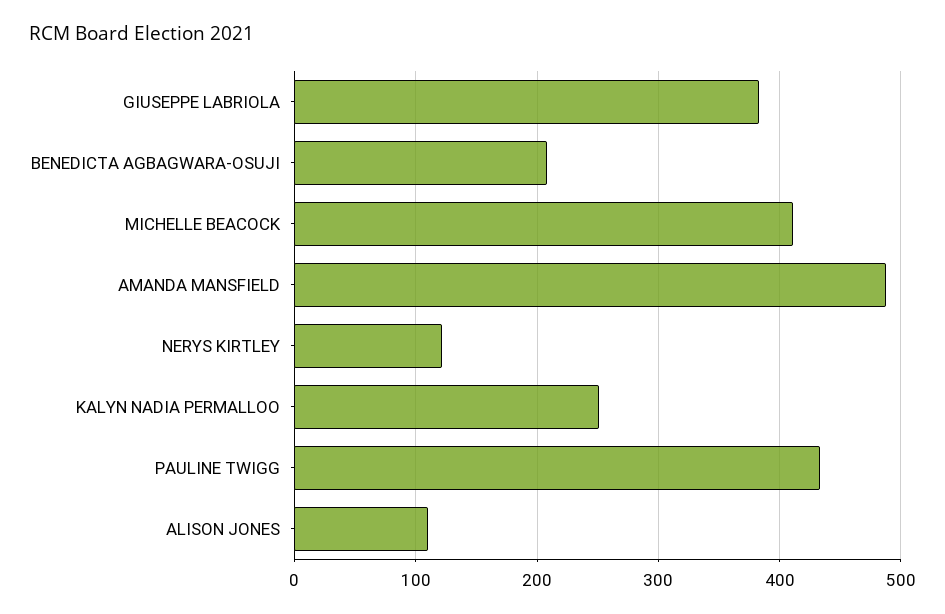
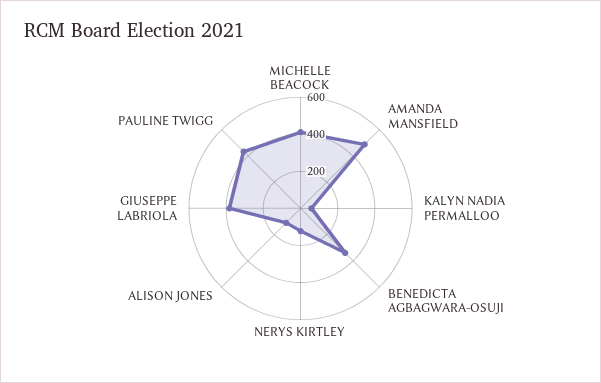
  {
    "GIUSEPPE LABRIOLA": 380,
-   "BENEDICTA AGBAGWARA-OSUJI": 210,
+   "BENEDICTA AGBAGWARA-OSUJI": 350,
    "MICHELLE BEACOCK": 410,
    "AMANDA MANSFIELD": 490,
    "NERYS KIRTLEY": 120,
-   "KALYN NADIA PERMALLOO": 250,
+   "KALYN NADIA PERMALLOO": 50,
    "PAULINE TWIGG": 430,
    "ALISON JONES": 110
  }

